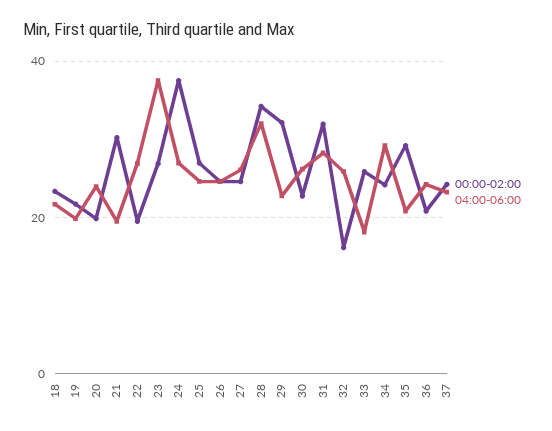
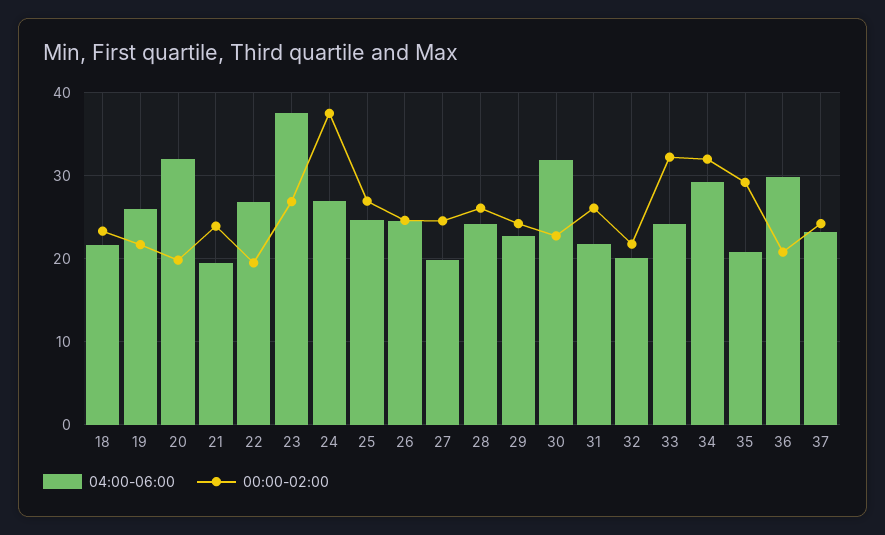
  {
    "00:00-02:00": {
      "18": 23,
      "19": 22,
      "20": 20,
-     "21": 30,
+     "21": 24,
      "22": 20,
      "23": 27,
      "24": 38,
      "25": 27,
      "26": 25,
      "27": 25,
-     "28": 34,
+     "28": 26,
-     "29": 32,
+     "29": 24,
      "30": 23,
-     "31": 32,
+     "31": 26,
-     "32": 16,
+     "32": 22,
-     "33": 26,
+     "33": 32,
-     "34": 24,
+     "34": 32,
      "35": 29,
      "36": 21,
      "37": 24
    },
    "04:00-06:00": {
      "18": 22,
-     "19": 20,
+     "19": 26,
-     "20": 24,
+     "20": 32,
      "21": 20,
      "22": 27,
      "23": 38,
      "24": 27,
      "25": 25,
      "26": 25,
-     "27": 26,
+     "27": 20,
-     "28": 32,
+     "28": 24,
      "29": 23,
-     "30": 26,
+     "30": 32,
-     "31": 28,
+     "31": 22,
-     "32": 26,
+     "32": 20,
-     "33": 18,
+     "33": 24,
      "34": 29,
      "35": 21,
-     "36": 24,
+     "36": 30,
      "37": 23
    }
  }

